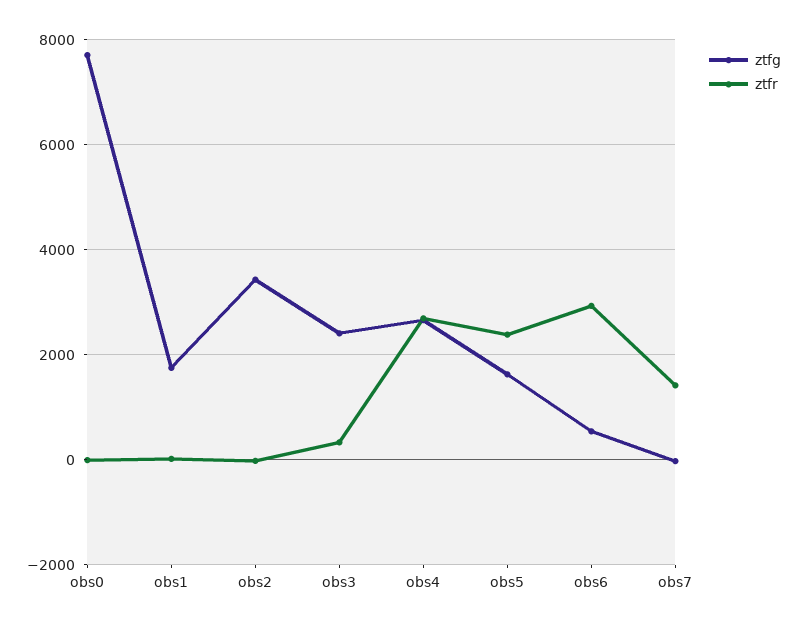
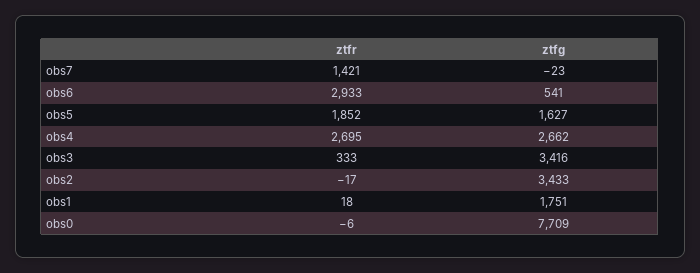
  {
    "ztfg": {
      "obs0": 7709,
      "obs1": 1751,
      "obs2": 3433,
-     "obs3": 2400,
+     "obs3": 3416,
      "obs4": 2662,
      "obs5": 1627,
      "obs6": 541,
      "obs7": -23
    },
    "ztfr": {
      "obs0": -6,
      "obs1": 18,
      "obs2": -17,
      "obs3": 333,
      "obs4": 2695,
-     "obs5": 2400,
+     "obs5": 1852,
      "obs6": 2933,
      "obs7": 1421
    }
  }

